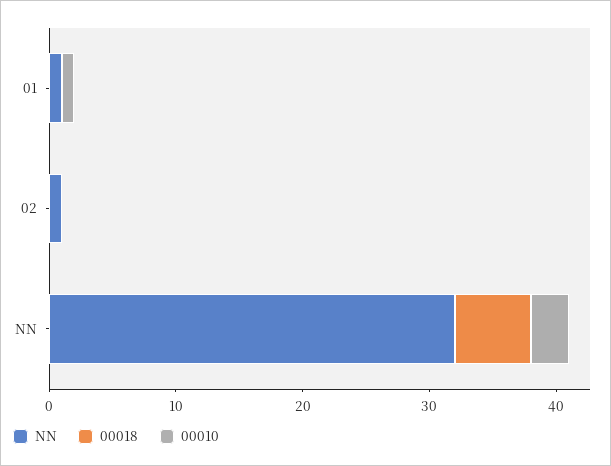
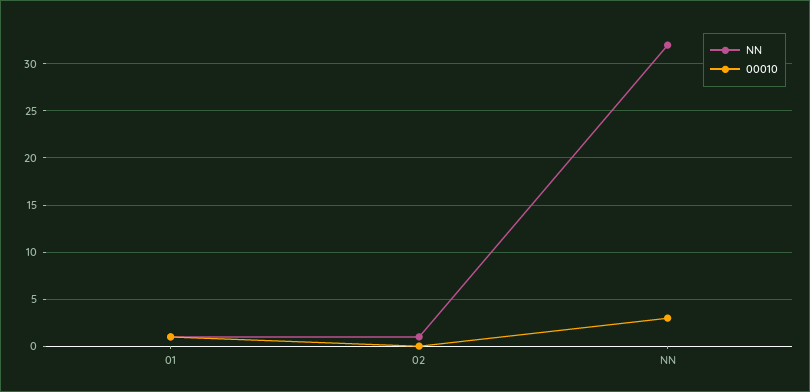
  {
    "NN": {
      "01": 1,
      "02": 1,
      "NN": 32
    },
-   "00018": {
-     "01": 0,
-     "02": 0,
-     "NN": 6
-   },
    "00010": {
      "01": 1,
      "02": 0,
      "NN": 3
    }
  }

